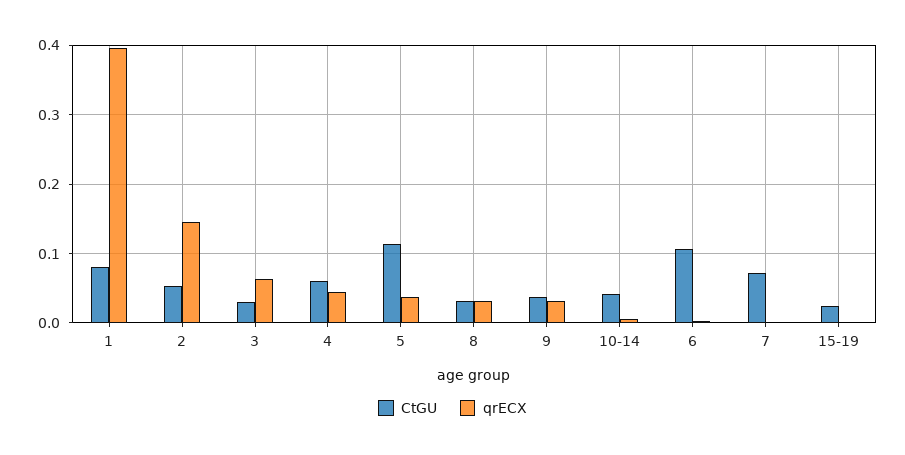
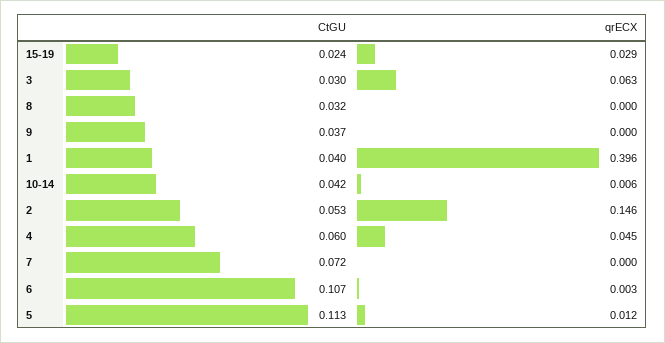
  {
    "CtGU": {
-     "1": 0.08,
+     "1": 0.04,
      "2": 0.053,
      "3": 0.03,
      "4": 0.06,
      "5": 0.113,
      "8": 0.032,
      "9": 0.037,
      "10-14": 0.042,
      "6": 0.107,
      "7": 0.072,
      "15-19": 0.024
    },
    "qrECX": {
      "1": 0.396,
      "2": 0.146,
      "3": 0.063,
      "4": 0.045,
-     "5": 0.04,
+     "5": 0.012,
-     "8": 0.03,
+     "8": 0,
-     "9": 0.03,
+     "9": 0,
      "10-14": 0.006,
      "6": 0.003,
      "7": 0,
-     "15-19": 0
+     "15-19": 0.029
    }
  }

